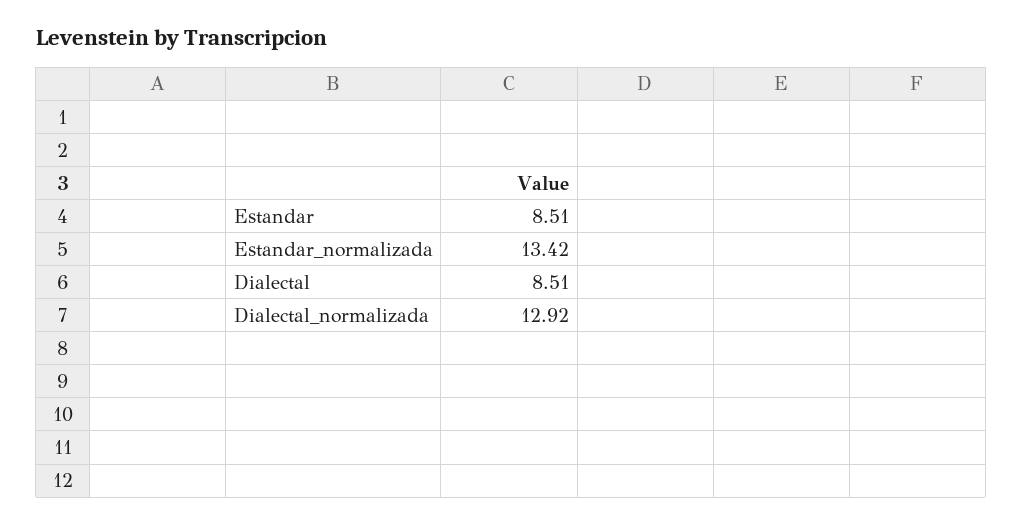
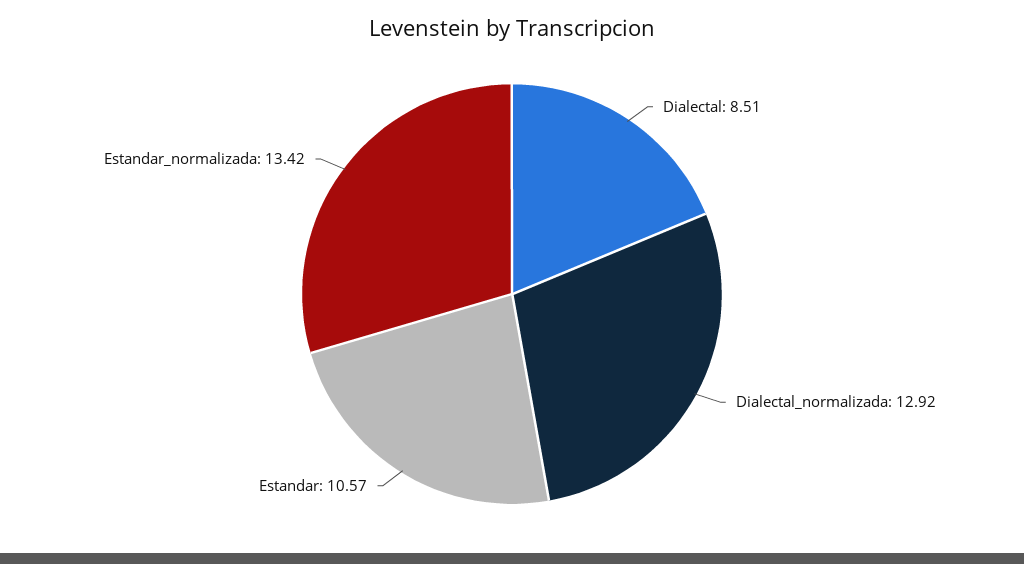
  {
-   "Estandar": 8.51,
+   "Estandar": 10.57,
    "Estandar_normalizada": 13.42,
    "Dialectal": 8.51,
    "Dialectal_normalizada": 12.92
  }

